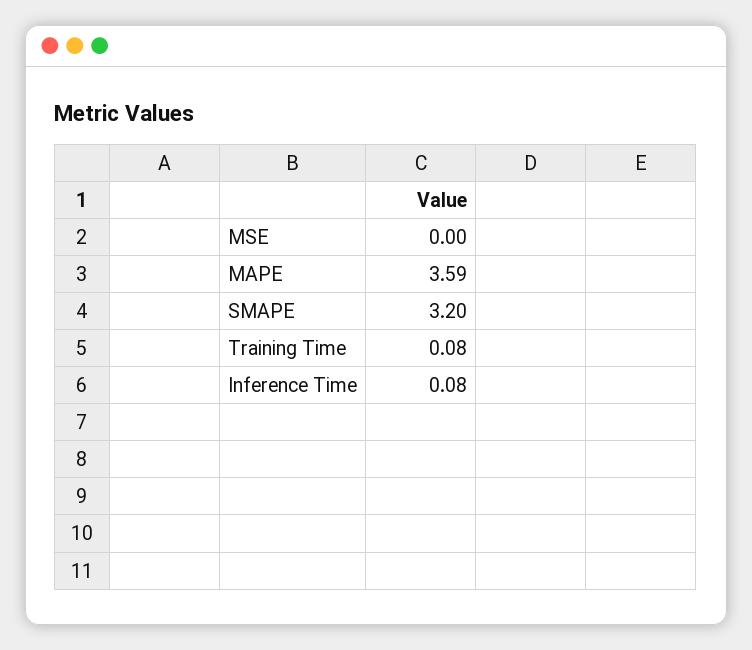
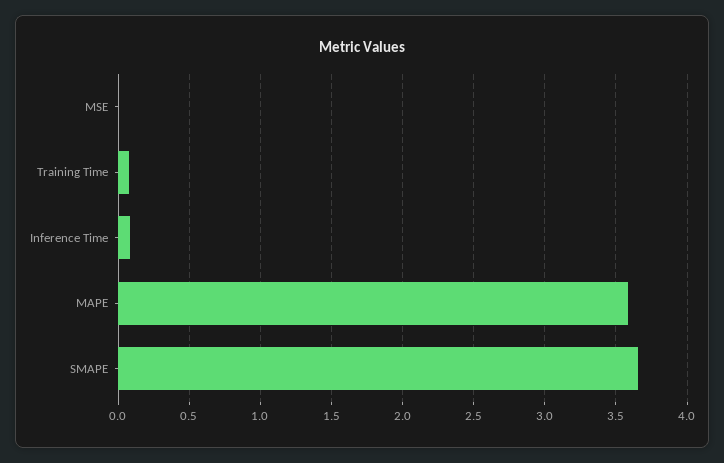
  {
    "MSE": 0,
    "MAPE": 3.59,
-   "SMAPE": 3.2,
+   "SMAPE": 3.65,
    "Training Time": 0.08,
    "Inference Time": 0.08
  }

